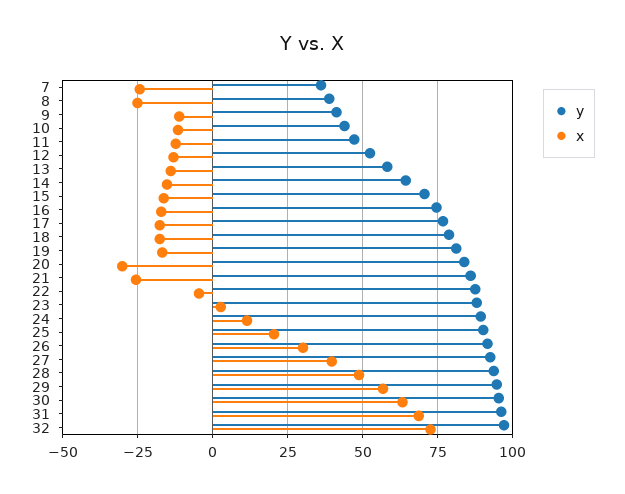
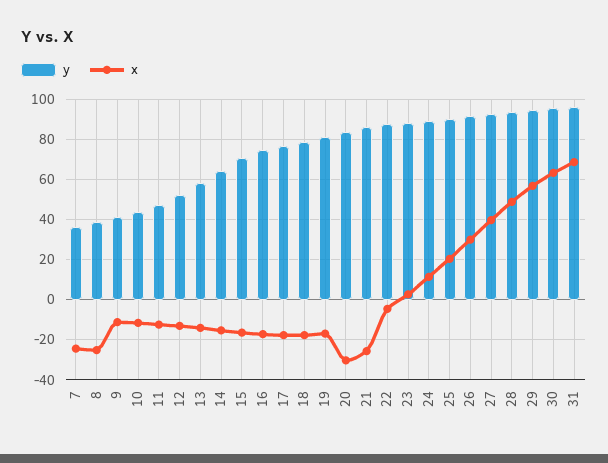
  {
    "y": {
      "7": 35,
      "8": 40,
      "9": 40,
      "10": 45,
      "11": 47.5,
      "12": 52.5,
      "13": 57.5,
      "14": 65,
      "15": 70,
      "16": 75,
      "17": 77.5,
      "18": 77.5,
      "19": 80,
      "20": 85,
      "21": 85,
      "22": 87.5,
      "23": 87.5,
      "24": 90,
      "25": 90,
      "26": 92.5,
      "27": 92.5,
      "28": 92.5,
      "29": 95,
      "30": 95,
-     "31": 95,
+     "31": 95
-     "32": 97.5
    },
    "x": {
      "7": -25,
      "8": -25,
      "9": -10,
      "10": -12.5,
      "11": -12.5,
      "12": -12.5,
      "13": -15,
      "14": -15,
      "15": -17.5,
      "16": -17.5,
      "17": -17.5,
      "18": -17.5,
      "19": -17.5,
      "20": -30,
      "21": -25,
      "22": -5,
      "23": 2.5,
      "24": 12.5,
      "25": 20,
      "26": 30,
      "27": 40,
      "28": 47.5,
      "29": 57.5,
      "30": 62.5,
-     "31": 67.5,
+     "31": 67.5
-     "32": 72.5
    }
  }

